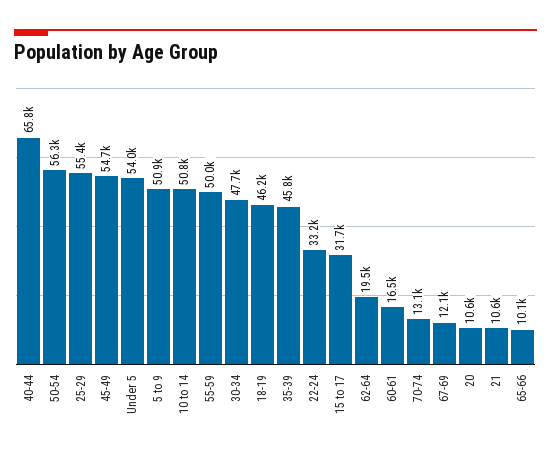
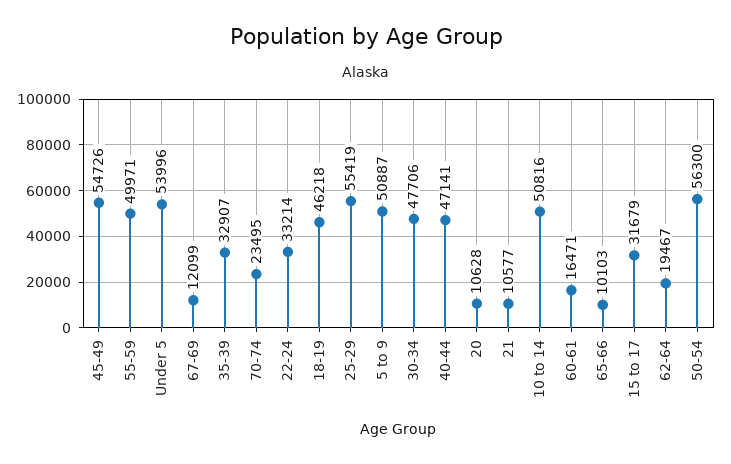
  {
-   "40-44": 65800,
+   "40-44": 47141,
    "50-54": 56300,
    "25-29": 55419,
    "45-49": 54726,
    "Under 5": 53996,
    "5 to 9": 50887,
    "10 to 14": 50816,
    "55-59": 49971,
    "30-34": 47706,
    "18-19": 46218,
-   "35-39": 45800,
+   "35-39": 32907,
    "22-24": 33214,
    "15 to 17": 31679,
    "62-64": 19467,
    "60-61": 16471,
-   "70-74": 13100,
+   "70-74": 23495,
    "67-69": 12099,
    "20": 10628,
    "21": 10577,
    "65-66": 10103
  }

